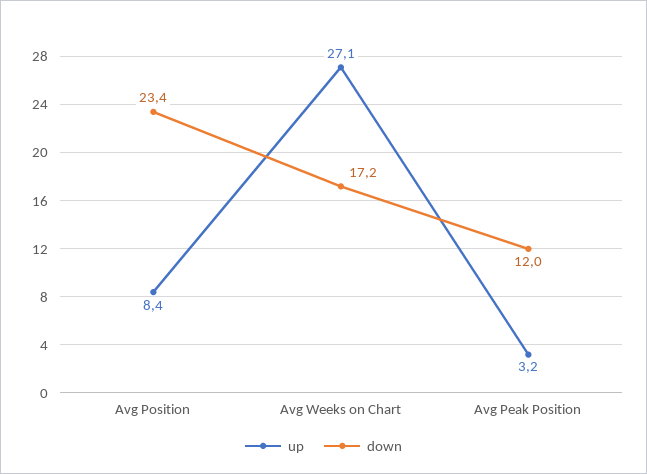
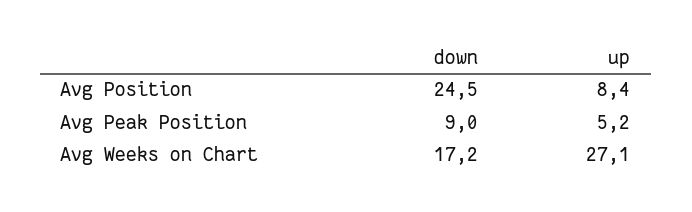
  {
    "up": {
      "Avg Position": 8.4,
      "Avg Weeks on Chart": 27.1,
-     "Avg Peak Position": 3.2
+     "Avg Peak Position": 5.2
    },
    "down": {
-     "Avg Position": 23.4,
+     "Avg Position": 24.5,
      "Avg Weeks on Chart": 17.2,
-     "Avg Peak Position": 12
+     "Avg Peak Position": 9
    }
  }

